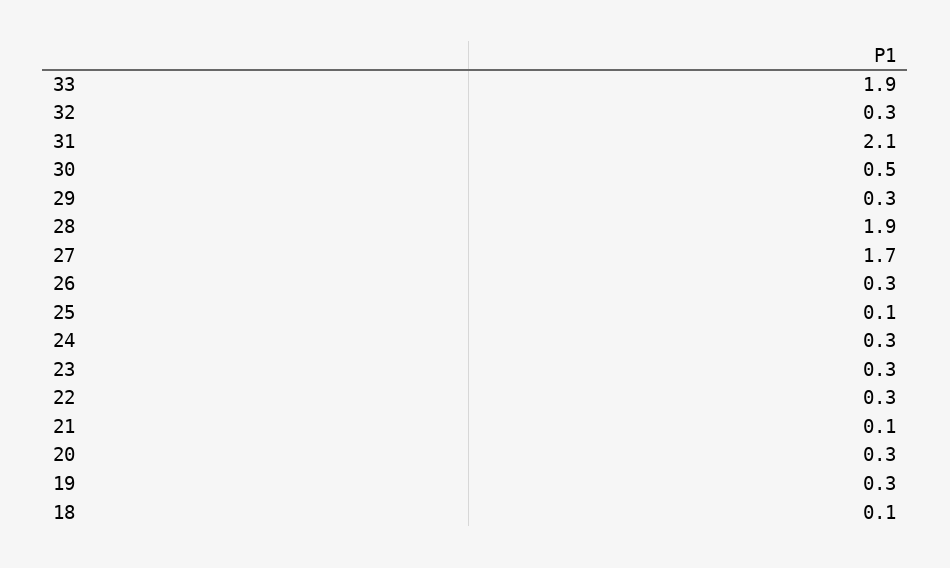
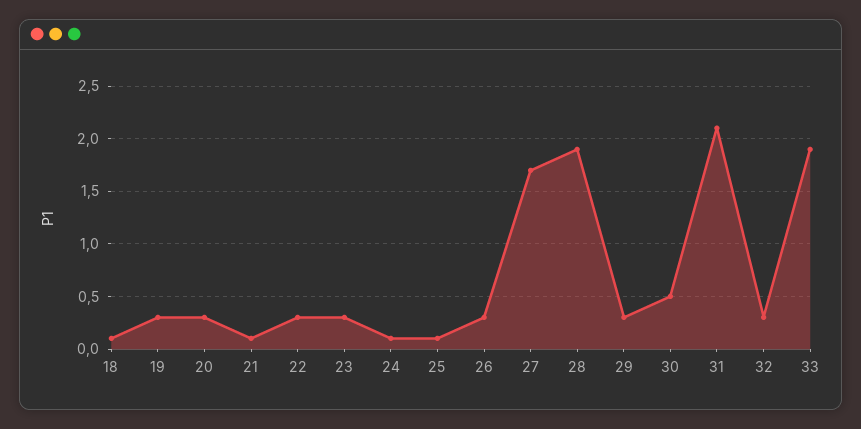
  {
    "33": 1.9,
    "32": 0.3,
    "31": 2.1,
    "30": 0.5,
    "29": 0.3,
    "28": 1.9,
    "27": 1.7,
    "26": 0.3,
    "25": 0.1,
-   "24": 0.3,
+   "24": 0.1,
    "23": 0.3,
    "22": 0.3,
    "21": 0.1,
    "20": 0.3,
    "19": 0.3,
    "18": 0.1
  }

